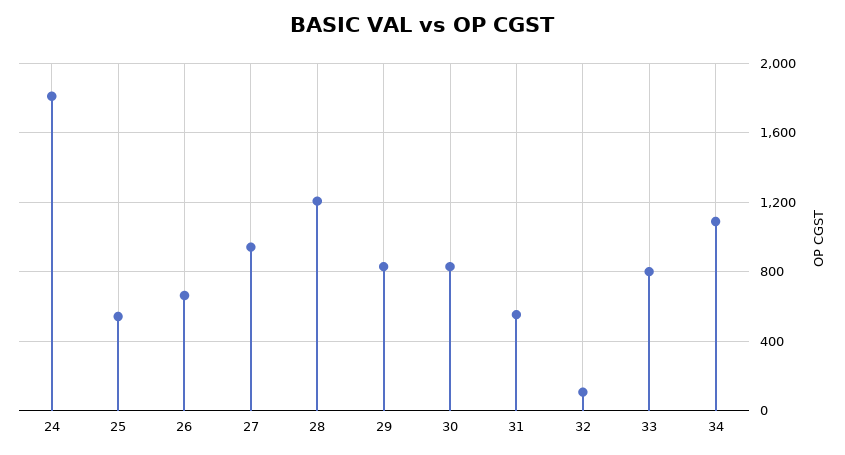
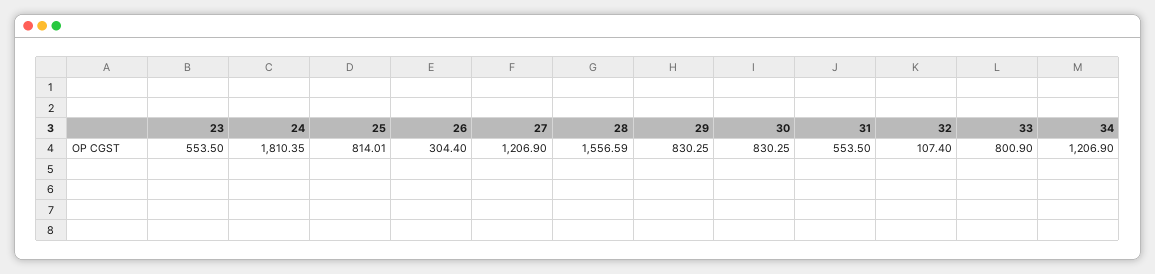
  {
    "24": 1810.35,
-   "25": 550,
+   "25": 814.01,
-   "26": 650,
+   "26": 304.4,
-   "27": 950,
+   "27": 1206.9,
-   "28": 1200,
+   "28": 1556.59,
    "29": 830.25,
    "30": 830.25,
    "31": 553.5,
    "32": 107.4,
    "33": 800.9,
-   "34": 1100
+   "34": 1206.9,
+   "23": 553.5
  }

